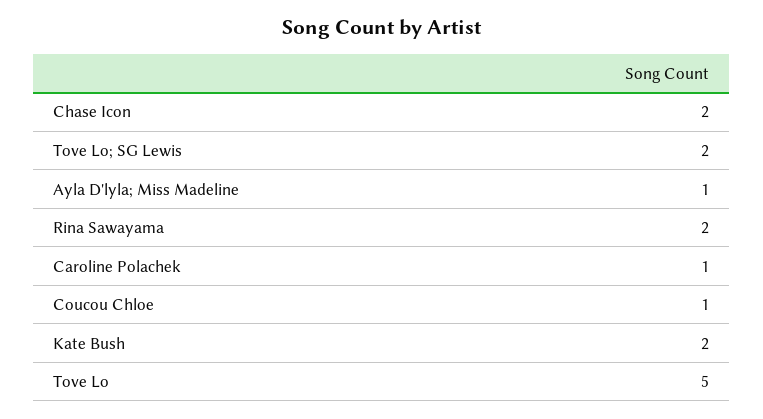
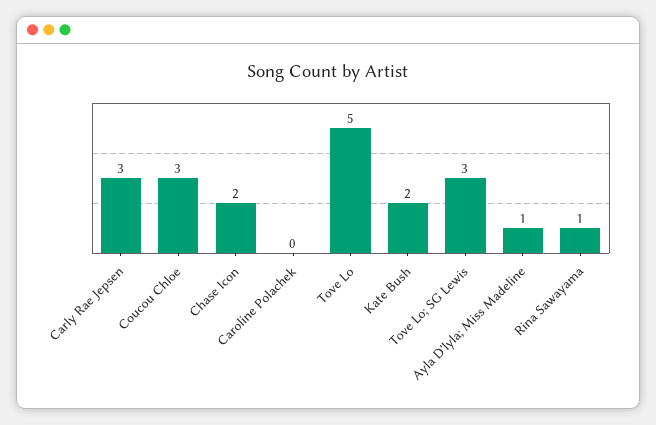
  {
    "Chase Icon": 2,
-   "Tove Lo; SG Lewis": 2,
+   "Tove Lo; SG Lewis": 3,
    "Ayla D'lyla; Miss Madeline": 1,
-   "Rina Sawayama": 2,
+   "Rina Sawayama": 1,
-   "Caroline Polachek": 1,
+   "Caroline Polachek": 0,
-   "Coucou Chloe": 1,
+   "Coucou Chloe": 3,
    "Kate Bush": 2,
-   "Tove Lo": 5
+   "Tove Lo": 5,
+   "Carly Rae Jepsen": 3
  }

